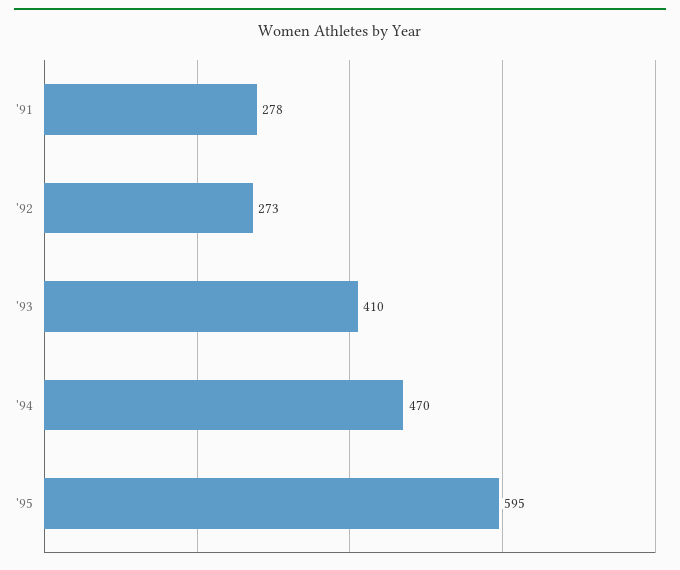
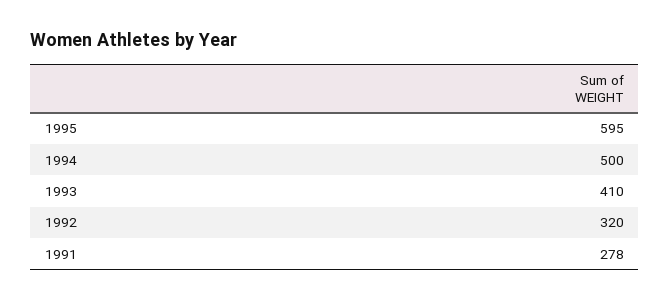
  {
    "'91": 278,
-   "'92": 273,
+   "'92": 320,
    "'93": 410,
-   "'94": 470,
+   "'94": 500,
    "'95": 595
  }

